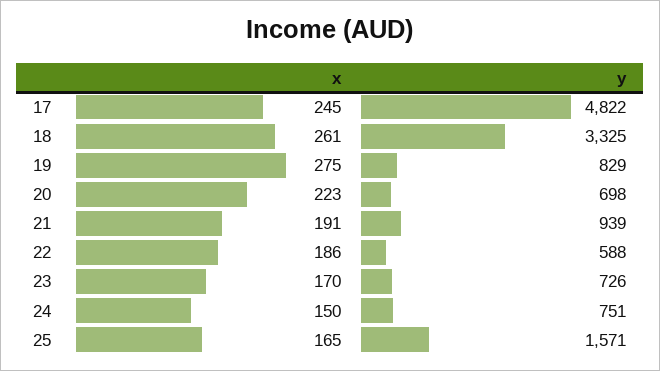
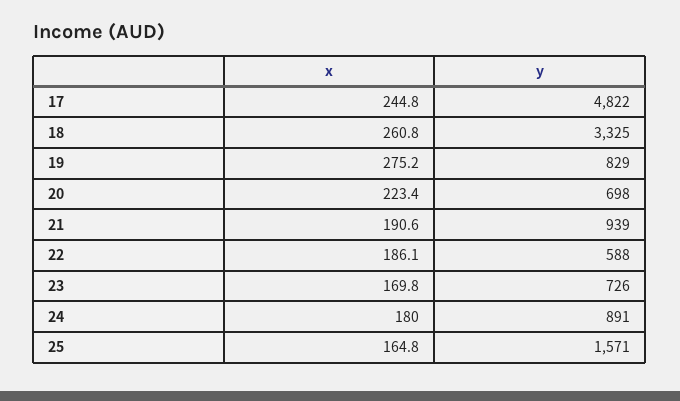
  {
    "x": {
      "17": 244.8,
      "18": 260.8,
      "19": 275.2,
      "20": 223.4,
      "21": 190.6,
      "22": 186.1,
      "23": 169.8,
-     "24": 150,
+     "24": 180,
      "25": 164.8
    },
    "y": {
      "17": 4822,
      "18": 3325,
      "19": 829,
      "20": 698,
      "21": 939,
      "22": 588,
      "23": 726,
-     "24": 751,
+     "24": 891,
      "25": 1571
    }
  }

